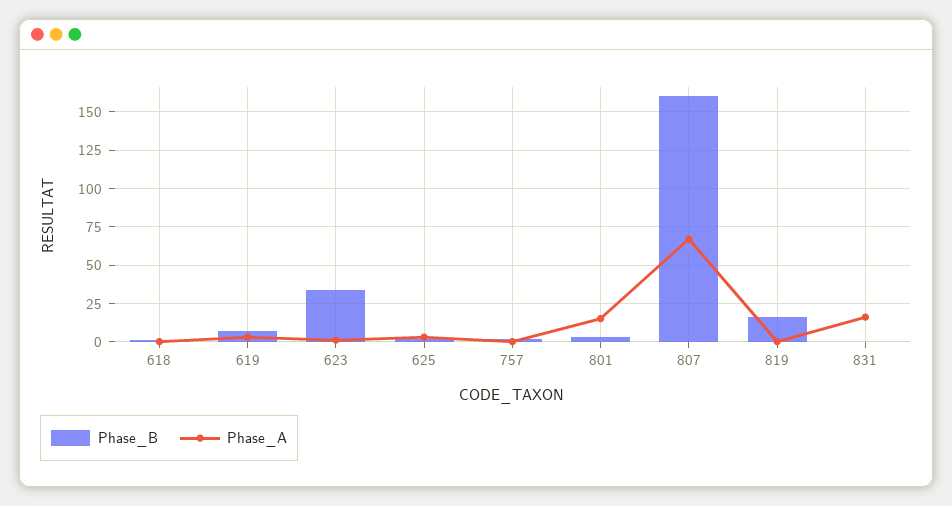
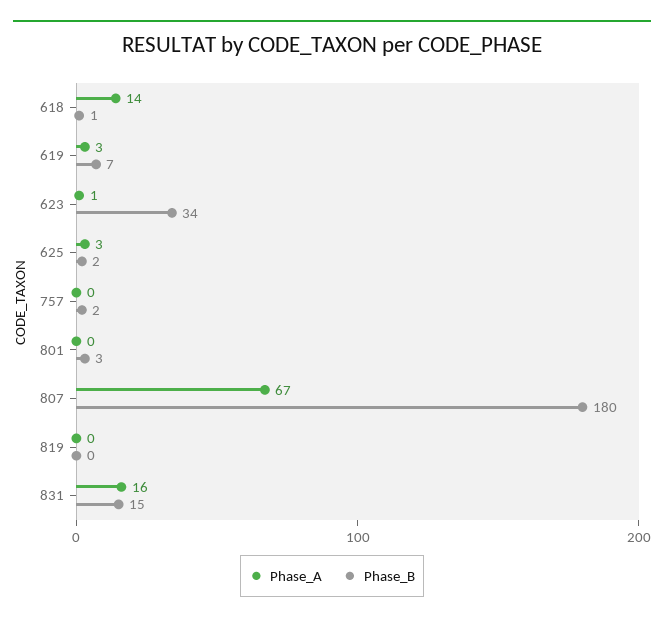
  {
    "Phase_B": {
      "618": 1,
      "619": 7,
      "623": 34,
      "625": 2,
      "757": 2,
      "801": 3,
-     "807": 160,
+     "807": 180,
-     "819": 15,
+     "819": 0,
-     "831": 0
+     "831": 15
    },
    "Phase_A": {
-     "618": 0,
+     "618": 14,
      "619": 3,
      "623": 1,
      "625": 3,
      "757": 0,
-     "801": 15,
+     "801": 0,
      "807": 67,
      "819": 0,
      "831": 16
    }
  }

